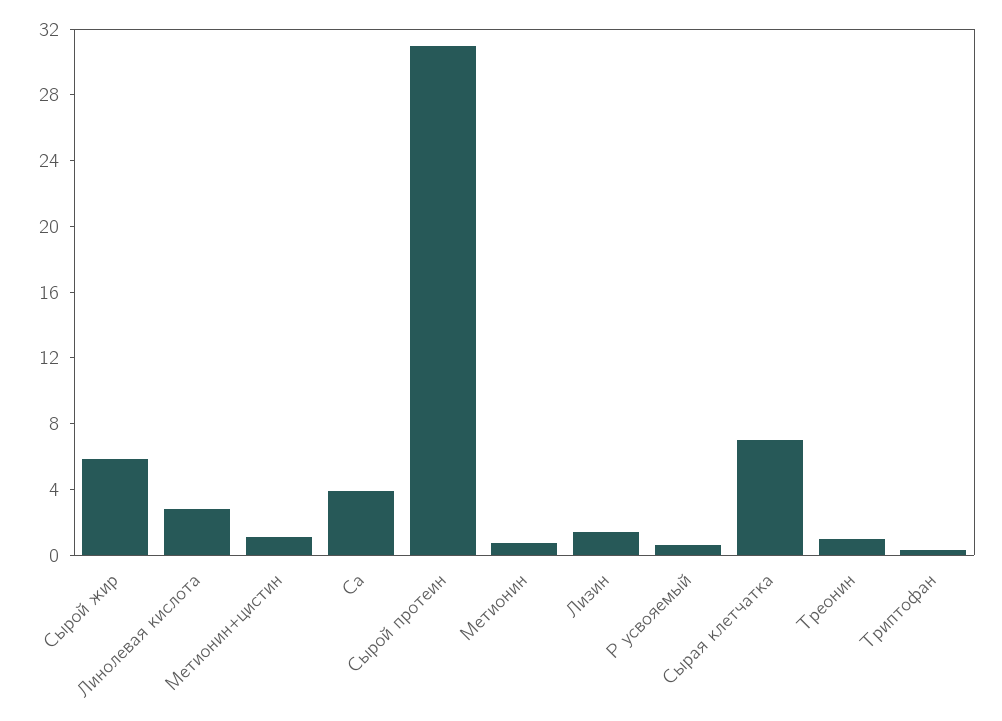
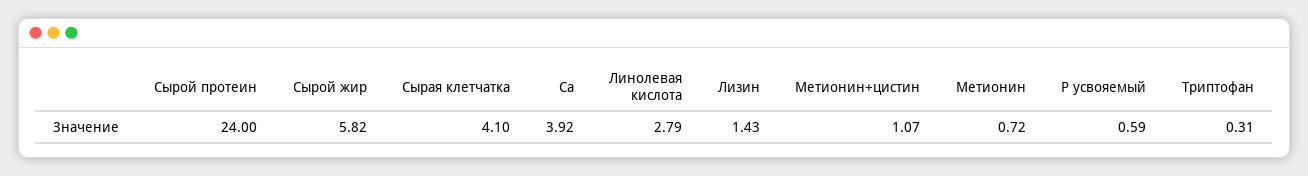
  {
    "Сырой жир": 5.82,
    "Линолевая кислота": 2.79,
    "Метионин+цистин": 1.07,
    "Ca": 3.92,
-   "Сырой протеин": 31,
+   "Сырой протеин": 24,
    "Метионин": 0.72,
    "Лизин": 1.43,
    "P усвояемый": 0.59,
-   "Сырая клетчатка": 7,
+   "Сырая клетчатка": 4.1,
-   "Треонин": 1,
    "Триптофан": 0.31
  }

